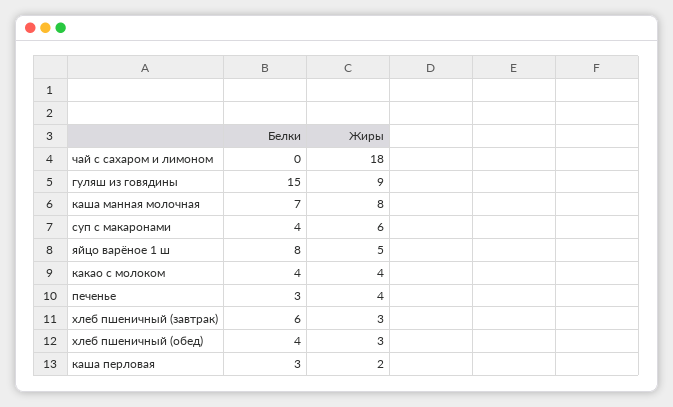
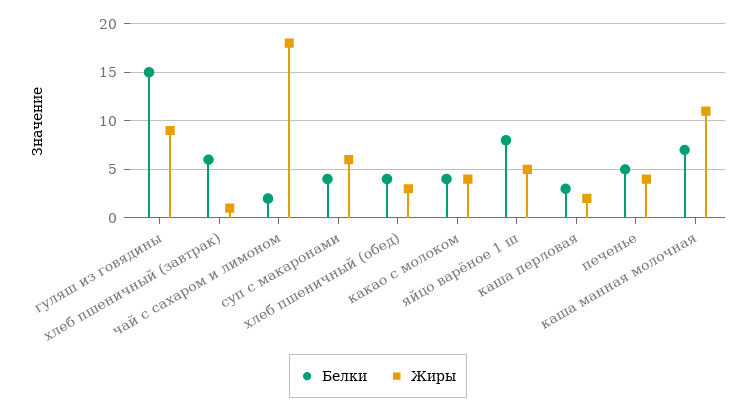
  {
    "Белки": {
-     "чай с сахаром и лимоном": 0,
+     "чай с сахаром и лимоном": 2,
      "гуляш из говядины": 15,
      "каша манная молочная": 7,
      "суп с макаронами": 4,
      "яйцо варёное 1 ш": 8,
      "какао с молоком": 4,
-     "печенье": 3,
+     "печенье": 5,
      "хлеб пшеничный (завтрак)": 6,
      "хлеб пшеничный (обед)": 4,
      "каша перловая": 3
    },
    "Жиры": {
      "чай с сахаром и лимоном": 18,
      "гуляш из говядины": 9,
-     "каша манная молочная": 8,
+     "каша манная молочная": 11,
      "суп с макаронами": 6,
      "яйцо варёное 1 ш": 5,
      "какао с молоком": 4,
      "печенье": 4,
-     "хлеб пшеничный (завтрак)": 3,
+     "хлеб пшеничный (завтрак)": 1,
      "хлеб пшеничный (обед)": 3,
      "каша перловая": 2
    }
  }

